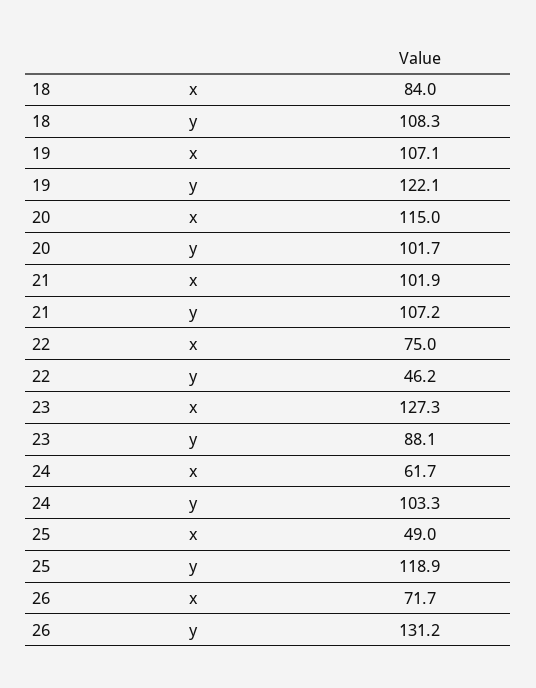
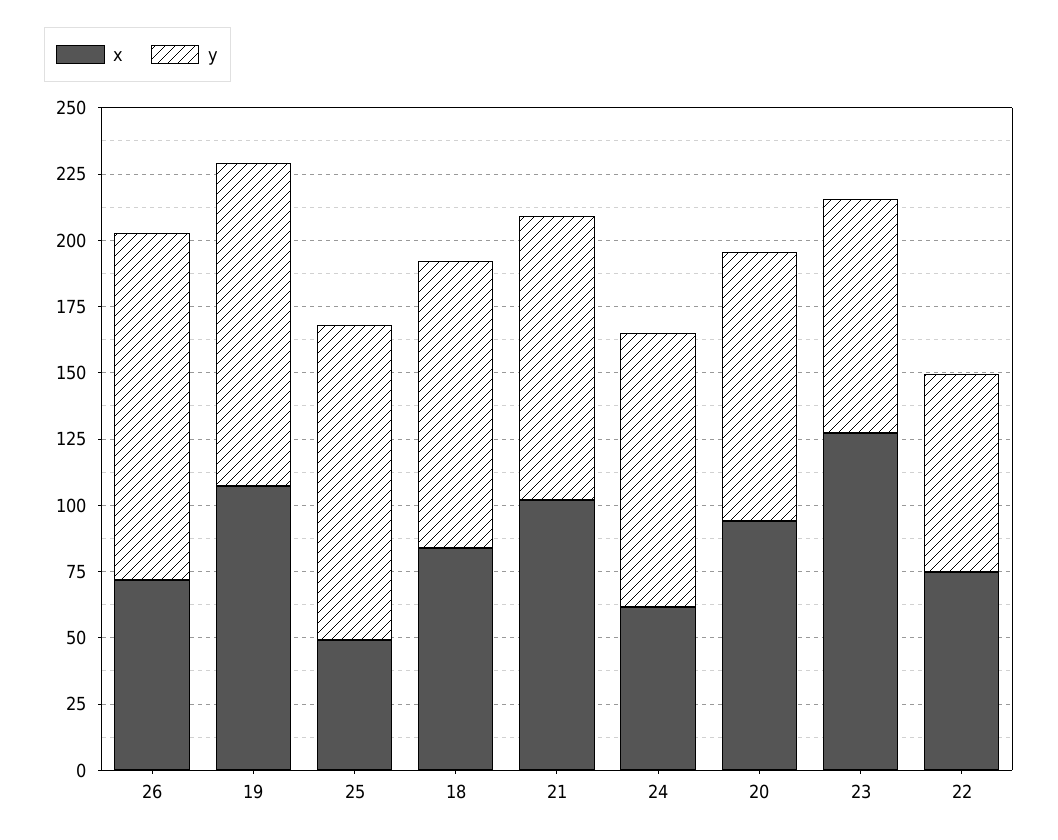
  {
    "x": {
      "18": 84,
      "19": 107.1,
-     "20": 115,
+     "20": 95,
      "21": 101.9,
      "22": 75,
      "23": 127.3,
      "24": 61.7,
      "25": 49,
      "26": 71.7
    },
    "y": {
      "18": 108.3,
      "19": 122.1,
      "20": 101.7,
      "21": 107.2,
-     "22": 46.2,
+     "22": 75,
      "23": 88.1,
      "24": 103.3,
      "25": 118.9,
      "26": 131.2
    }
  }

